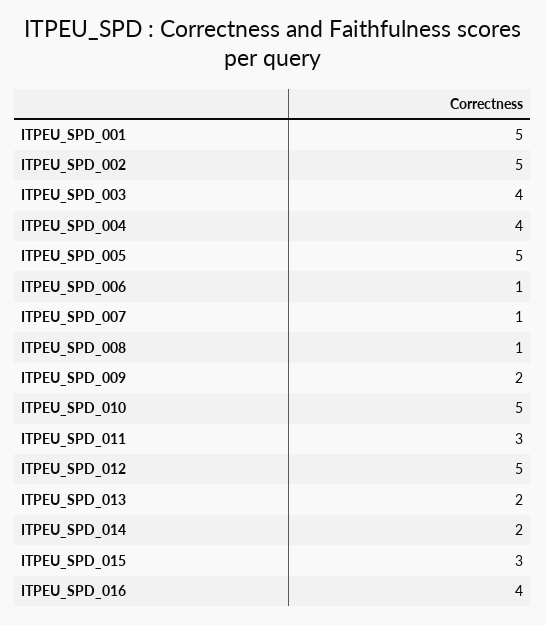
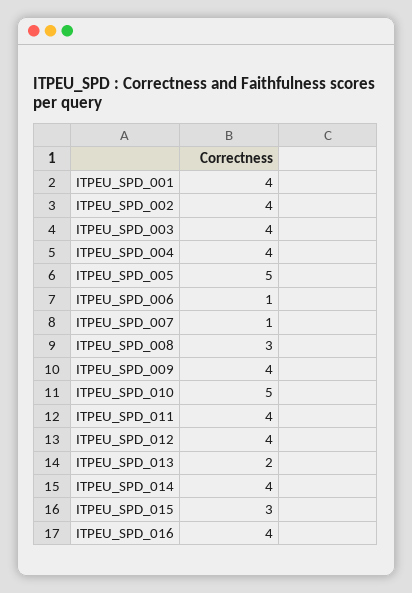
  {
-   "ITPEU_SPD_001": 5,
+   "ITPEU_SPD_001": 4,
-   "ITPEU_SPD_002": 5,
+   "ITPEU_SPD_002": 4,
    "ITPEU_SPD_003": 4,
    "ITPEU_SPD_004": 4,
    "ITPEU_SPD_005": 5,
    "ITPEU_SPD_006": 1,
    "ITPEU_SPD_007": 1,
-   "ITPEU_SPD_008": 1,
+   "ITPEU_SPD_008": 3,
-   "ITPEU_SPD_009": 2,
+   "ITPEU_SPD_009": 4,
    "ITPEU_SPD_010": 5,
-   "ITPEU_SPD_011": 3,
+   "ITPEU_SPD_011": 4,
-   "ITPEU_SPD_012": 5,
+   "ITPEU_SPD_012": 4,
    "ITPEU_SPD_013": 2,
-   "ITPEU_SPD_014": 2,
+   "ITPEU_SPD_014": 4,
    "ITPEU_SPD_015": 3,
    "ITPEU_SPD_016": 4
  }

